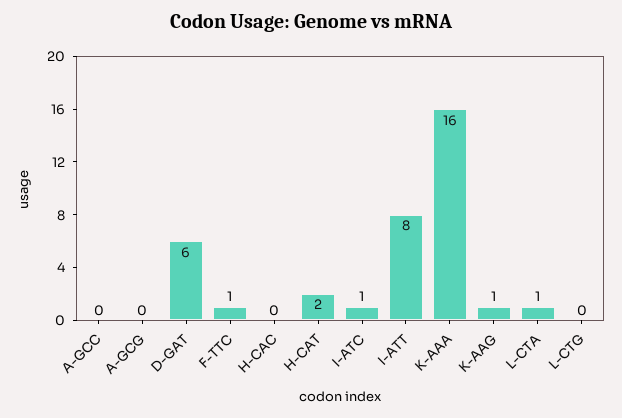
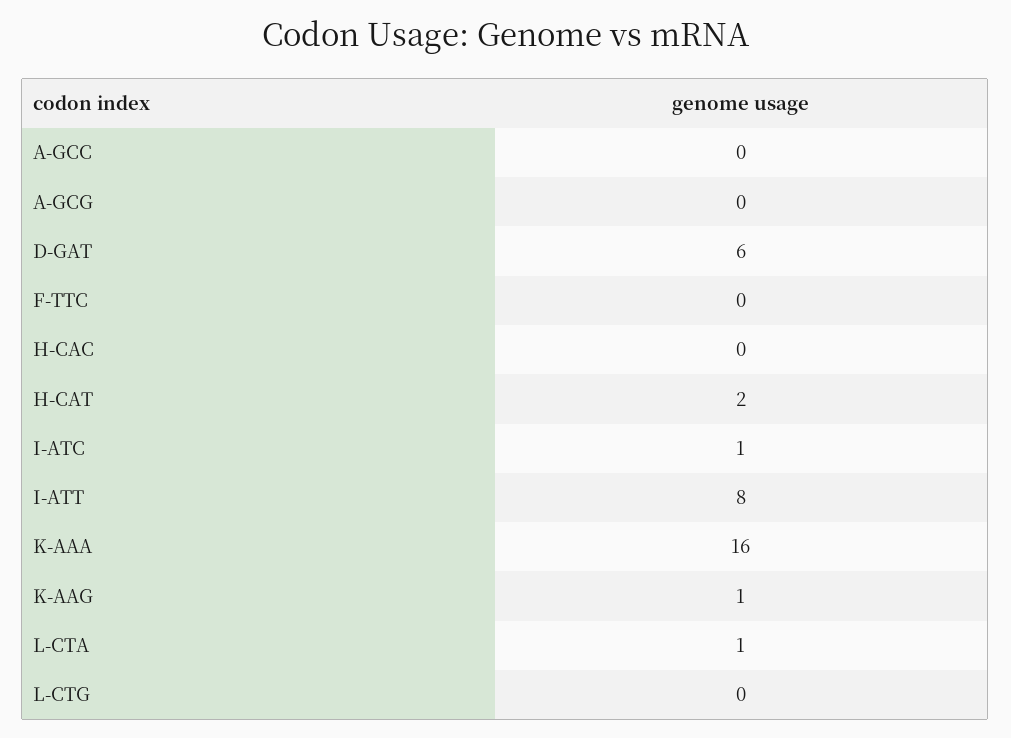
  {
    "A-GCC": 0,
    "A-GCG": 0,
    "D-GAT": 6,
-   "F-TTC": 1,
+   "F-TTC": 0,
    "H-CAC": 0,
    "H-CAT": 2,
    "I-ATC": 1,
    "I-ATT": 8,
    "K-AAA": 16,
    "K-AAG": 1,
    "L-CTA": 1,
    "L-CTG": 0
  }

